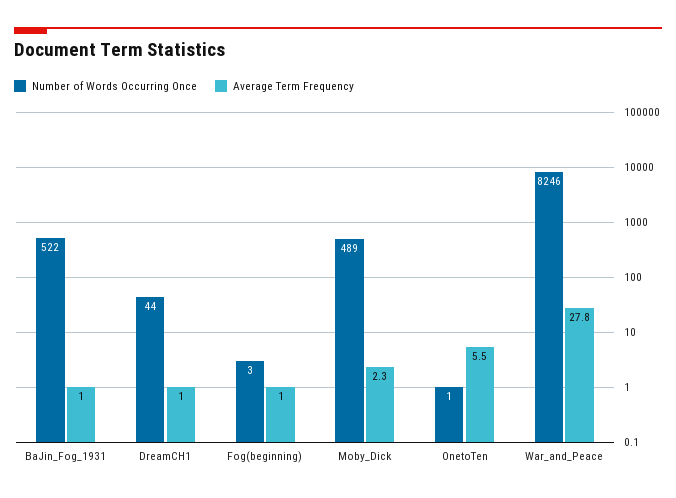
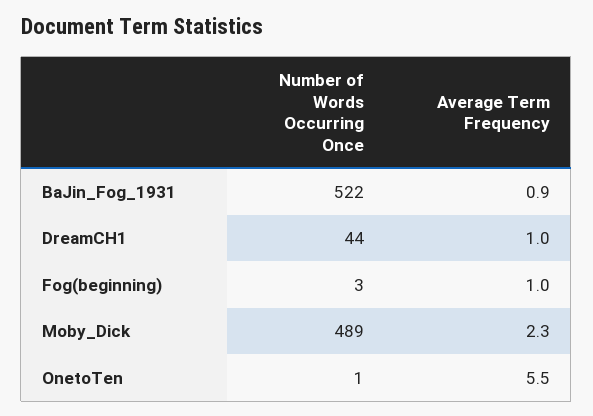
  {
    "Number of Words Occurring Once": {
      "BaJin_Fog_1931": 522,
      "DreamCH1": 44,
      "Fog(beginning)": 3,
      "Moby_Dick": 489,
-     "OnetoTen": 1,
+     "OnetoTen": 1
-     "War_and_Peace": 8246
    },
    "Average Term Frequency": {
-     "BaJin_Fog_1931": 1,
+     "BaJin_Fog_1931": 0.9,
      "DreamCH1": 1,
      "Fog(beginning)": 1,
      "Moby_Dick": 2.3,
-     "OnetoTen": 5.5,
+     "OnetoTen": 5.5
-     "War_and_Peace": 27.8
    }
  }

